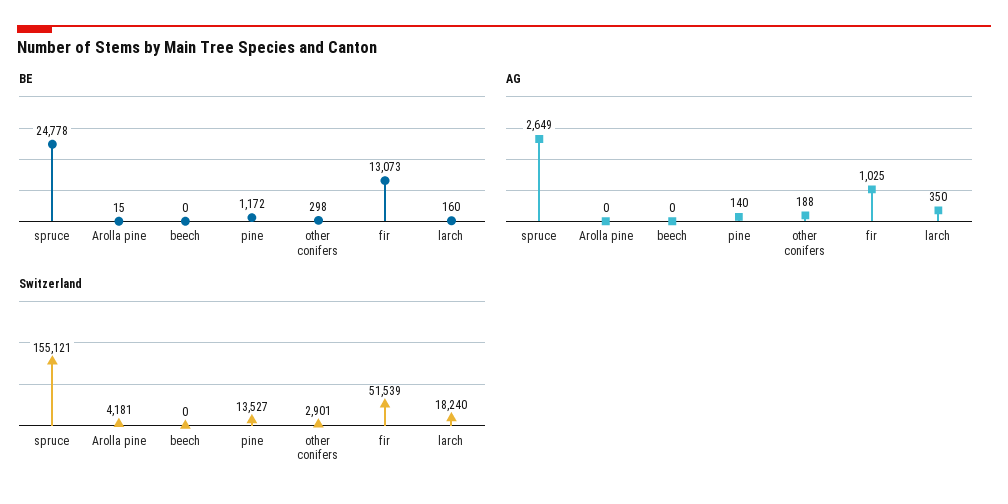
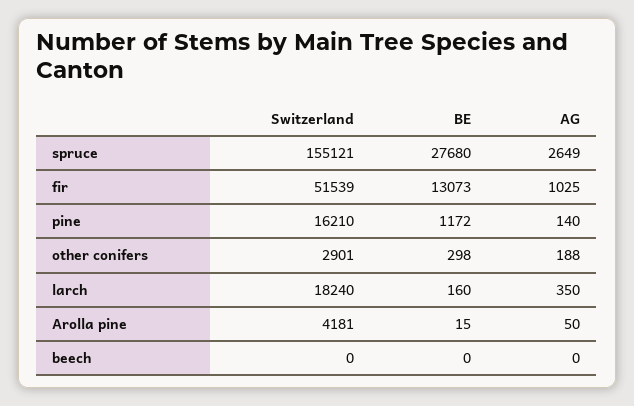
  {
    "BE": {
-     "spruce": 24778,
+     "spruce": 27680,
      "Arolla pine": 15,
      "beech": 0,
      "pine": 1172,
      "other conifers": 298,
      "fir": 13073,
      "larch": 160
    },
    "AG": {
      "spruce": 2649,
-     "Arolla pine": 0,
+     "Arolla pine": 50,
      "beech": 0,
      "pine": 140,
      "other conifers": 188,
      "fir": 1025,
      "larch": 350
    },
    "Switzerland": {
      "spruce": 155121,
      "Arolla pine": 4181,
      "beech": 0,
-     "pine": 13527,
+     "pine": 16210,
      "other conifers": 2901,
      "fir": 51539,
      "larch": 18240
    }
  }

